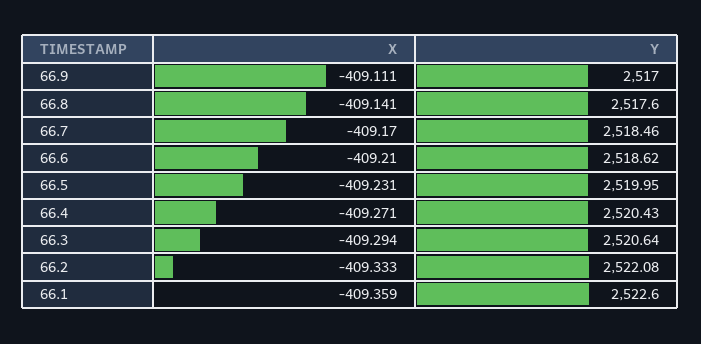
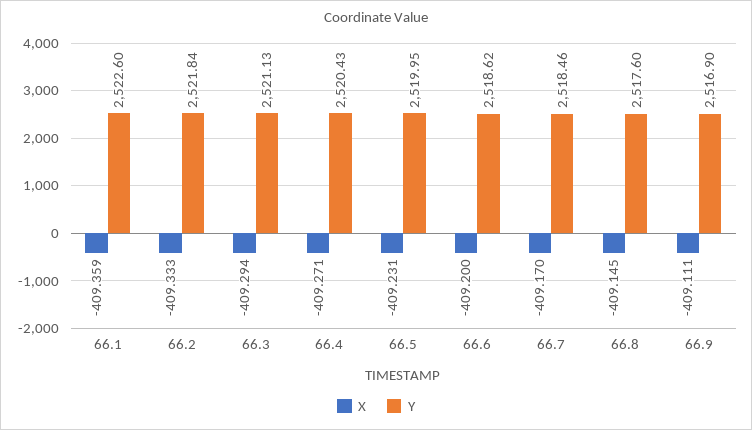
  {
    "X": {
      "66.9": -409.111,
-     "66.8": -409.141,
+     "66.8": -409.145,
      "66.7": -409.17,
-     "66.6": -409.21,
+     "66.6": -409.2,
      "66.5": -409.231,
      "66.4": -409.271,
      "66.3": -409.294,
      "66.2": -409.333,
      "66.1": -409.359
    },
    "Y": {
-     "66.9": 2517,
+     "66.9": 2516.9,
      "66.8": 2517.6,
      "66.7": 2518.46,
      "66.6": 2518.62,
      "66.5": 2519.95,
      "66.4": 2520.43,
-     "66.3": 2520.64,
+     "66.3": 2521.13,
-     "66.2": 2522.08,
+     "66.2": 2521.84,
      "66.1": 2522.6
    }
  }

